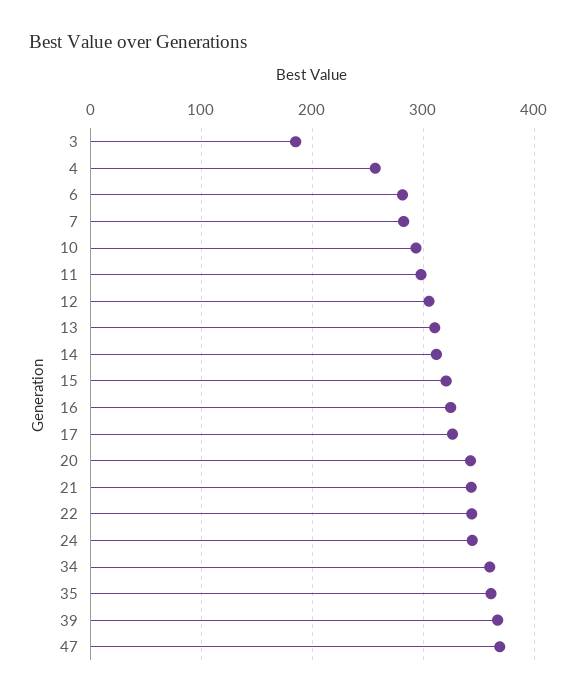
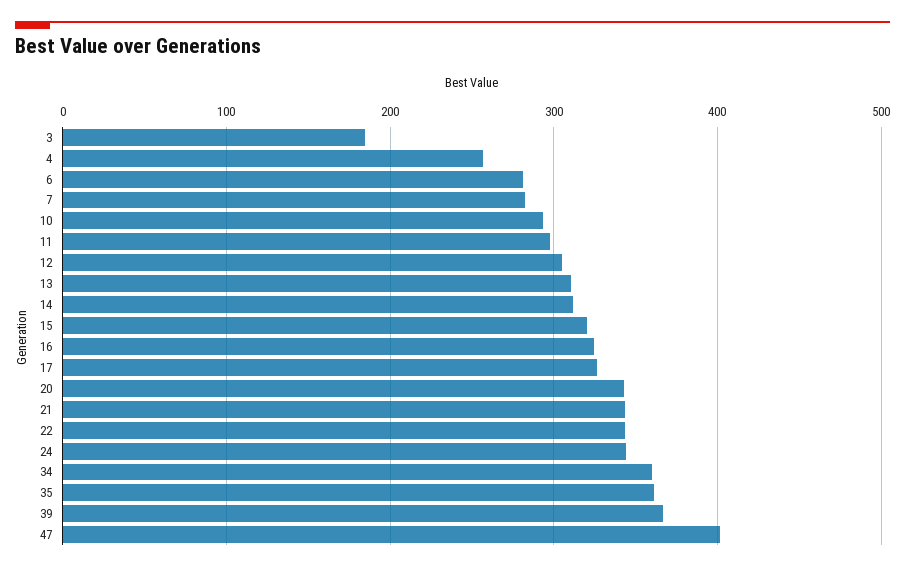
  {
    "3": 180,
    "4": 260,
    "6": 280,
    "7": 280,
    "10": 290,
    "11": 300,
    "12": 310,
    "13": 310,
    "14": 310,
    "15": 320,
    "16": 320,
    "17": 330,
    "20": 340,
    "21": 340,
    "22": 340,
    "24": 340,
    "34": 360,
    "35": 360,
    "39": 370,
-   "47": 370
+   "47": 400
  }

